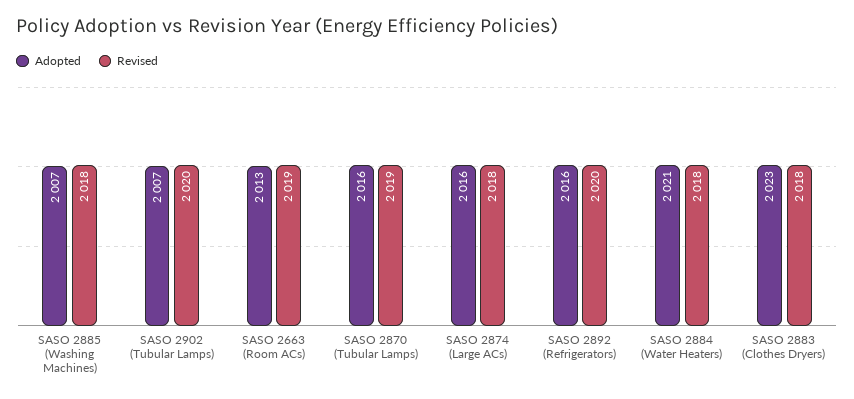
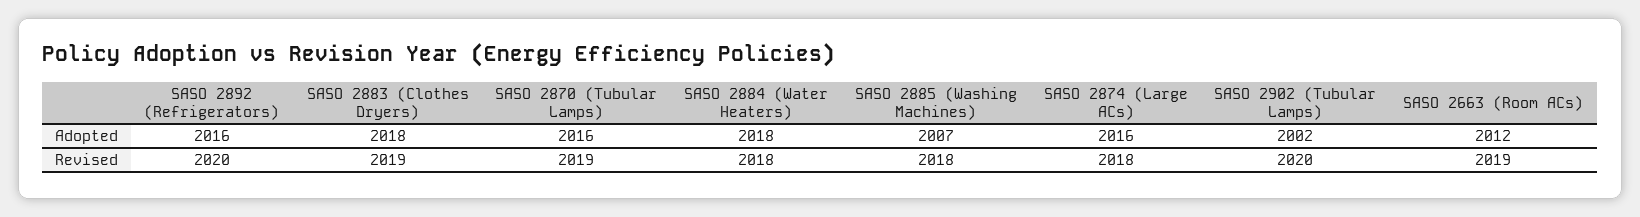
  {
    "Adopted": {
      "SASO 2885 (Washing Machines)": 2007,
-     "SASO 2902 (Tubular Lamps)": 2007,
+     "SASO 2902 (Tubular Lamps)": 2002,
-     "SASO 2663 (Room ACs)": 2013,
+     "SASO 2663 (Room ACs)": 2012,
      "SASO 2870 (Tubular Lamps)": 2016,
      "SASO 2874 (Large ACs)": 2016,
      "SASO 2892 (Refrigerators)": 2016,
-     "SASO 2884 (Water Heaters)": 2021,
+     "SASO 2884 (Water Heaters)": 2018,
-     "SASO 2883 (Clothes Dryers)": 2023
+     "SASO 2883 (Clothes Dryers)": 2018
    },
    "Revised": {
      "SASO 2885 (Washing Machines)": 2018,
      "SASO 2902 (Tubular Lamps)": 2020,
      "SASO 2663 (Room ACs)": 2019,
      "SASO 2870 (Tubular Lamps)": 2019,
      "SASO 2874 (Large ACs)": 2018,
      "SASO 2892 (Refrigerators)": 2020,
      "SASO 2884 (Water Heaters)": 2018,
-     "SASO 2883 (Clothes Dryers)": 2018
+     "SASO 2883 (Clothes Dryers)": 2019
    }
  }

